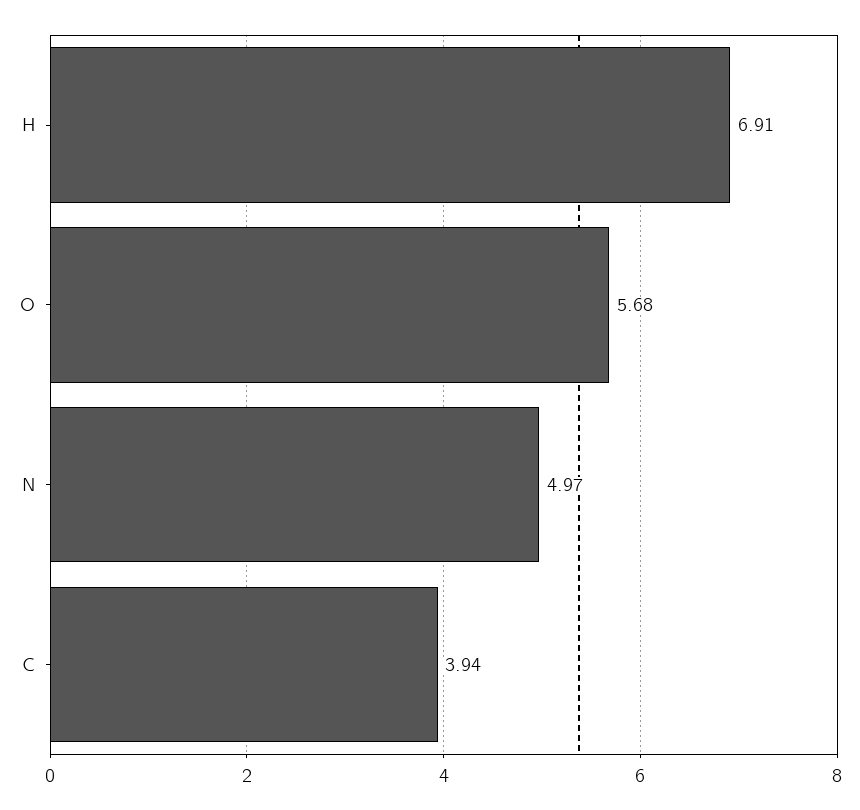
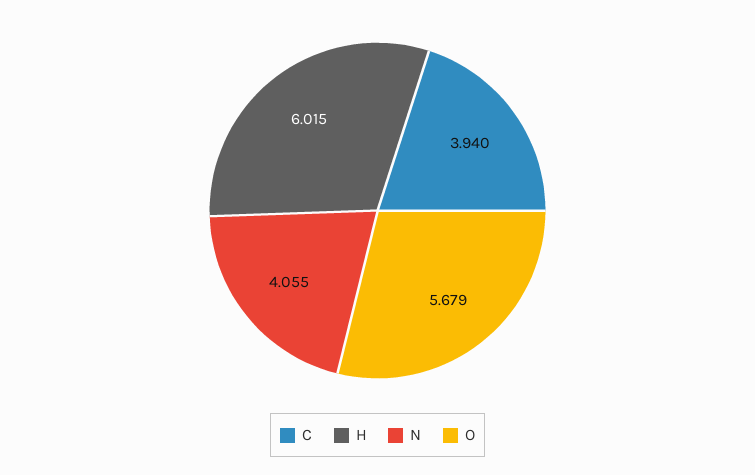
  {
-   "H": 6.91,
+   "H": 6.015,
    "O": 5.679,
-   "N": 4.97,
+   "N": 4.055,
    "C": 3.94
  }

